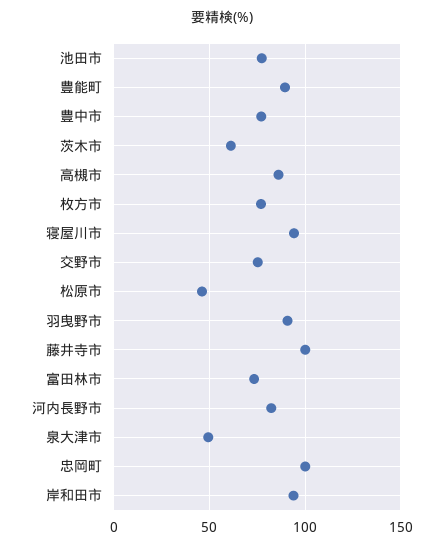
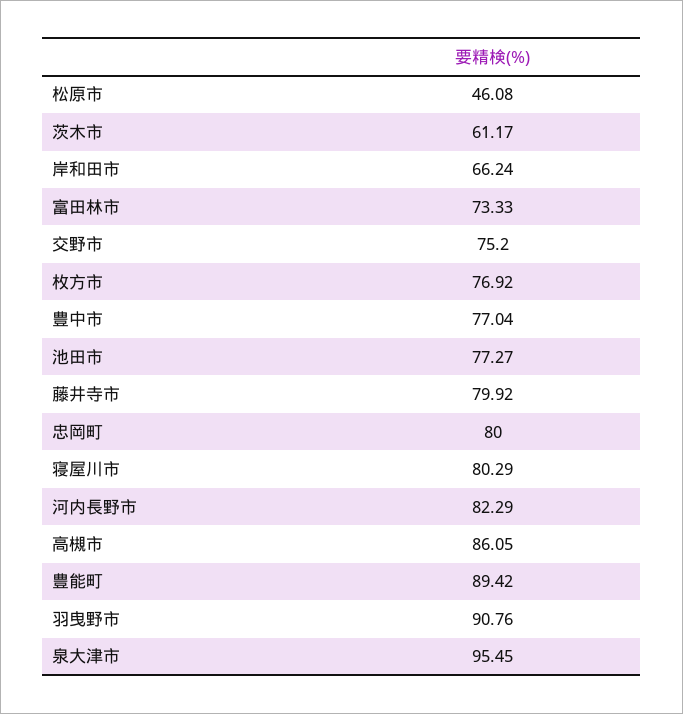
  {
    "池田市": 77.27,
    "豊能町": 89.42,
    "豊中市": 77.04,
    "茨木市": 61.17,
    "高槻市": 86.05,
    "枚方市": 76.92,
-   "寝屋川市": 95,
+   "寝屋川市": 80.29,
    "交野市": 75.2,
    "松原市": 46.08,
    "羽曳野市": 90.76,
-   "藤井寺市": 100,
+   "藤井寺市": 79.92,
    "富田林市": 73.33,
    "河内長野市": 82.29,
-   "泉大津市": 50,
+   "泉大津市": 95.45,
-   "忠岡町": 100,
+   "忠岡町": 80,
-   "岸和田市": 95
+   "岸和田市": 66.24
  }

